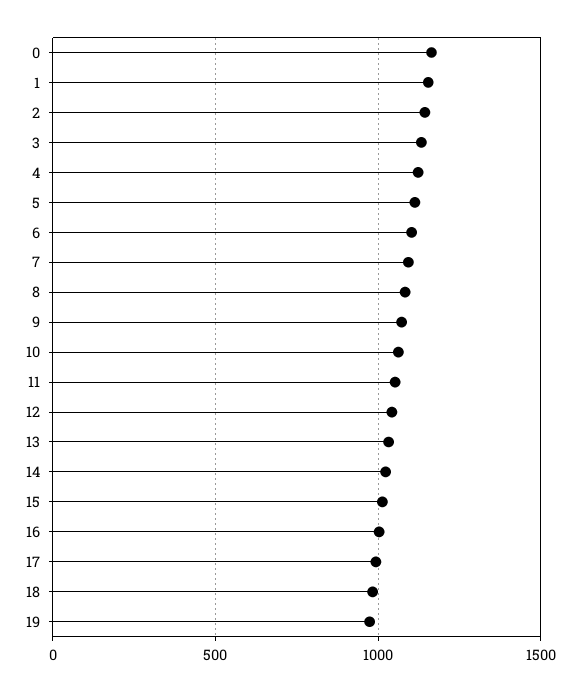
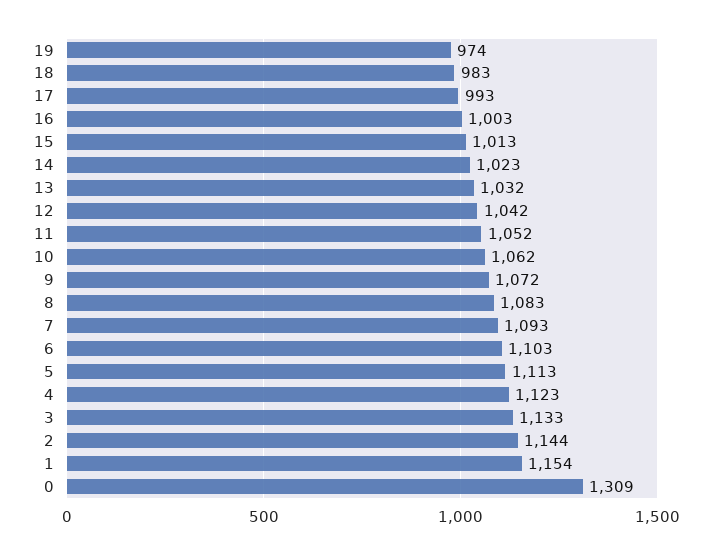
  {
-   "0": 1150,
+   "0": 1309,
    "1": 1154,
    "2": 1144,
    "3": 1133,
    "4": 1123,
    "5": 1113,
    "6": 1103,
    "7": 1093,
    "8": 1083,
    "9": 1072,
    "10": 1062,
    "11": 1052,
    "12": 1042,
    "13": 1032,
    "14": 1023,
    "15": 1013,
    "16": 1003,
    "17": 993,
    "18": 983,
    "19": 974
  }

